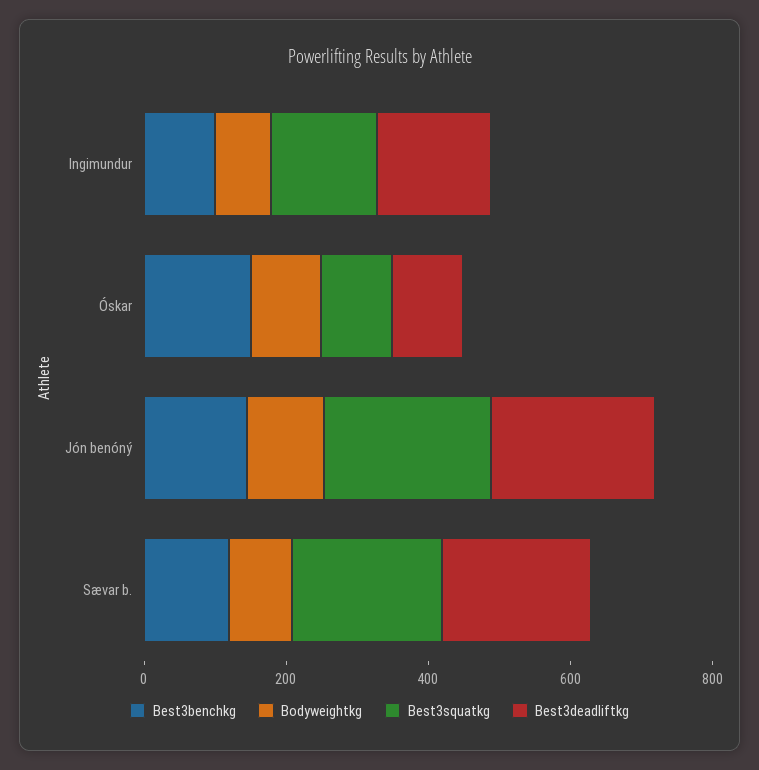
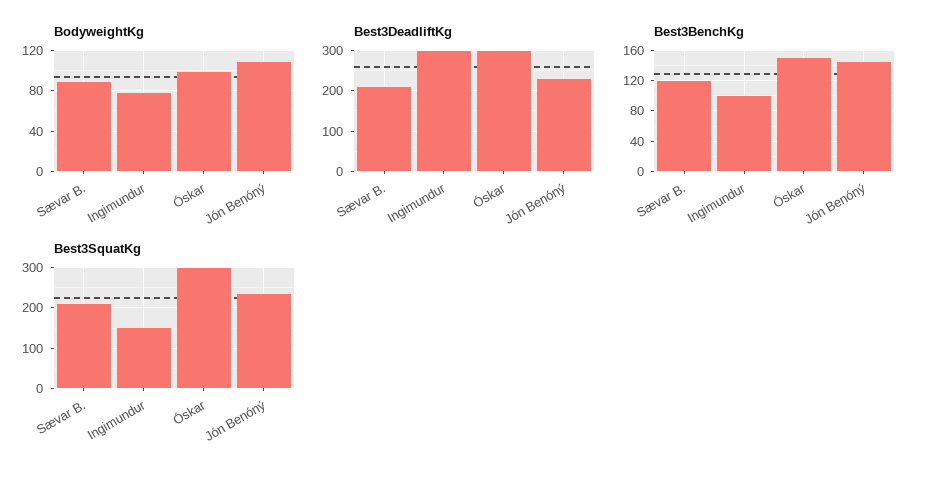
  {
    "Best3benchkg": {
      "Ingimundur": 100,
      "Óskar": 150,
      "Jón benóný": 150,
      "Sævar b.": 120
    },
    "Bodyweightkg": {
      "Ingimundur": 80,
      "Óskar": 100,
      "Jón benóný": 110,
      "Sævar b.": 90
    },
    "Best3squatkg": {
      "Ingimundur": 160,
-     "Óskar": 100,
+     "Óskar": 300,
      "Jón benóný": 240,
      "Sævar b.": 220
    },
    "Best3deadliftkg": {
-     "Ingimundur": 150,
+     "Ingimundur": 300,
-     "Óskar": 100,
+     "Óskar": 300,
      "Jón benóný": 240,
      "Sævar b.": 220
    }
  }

